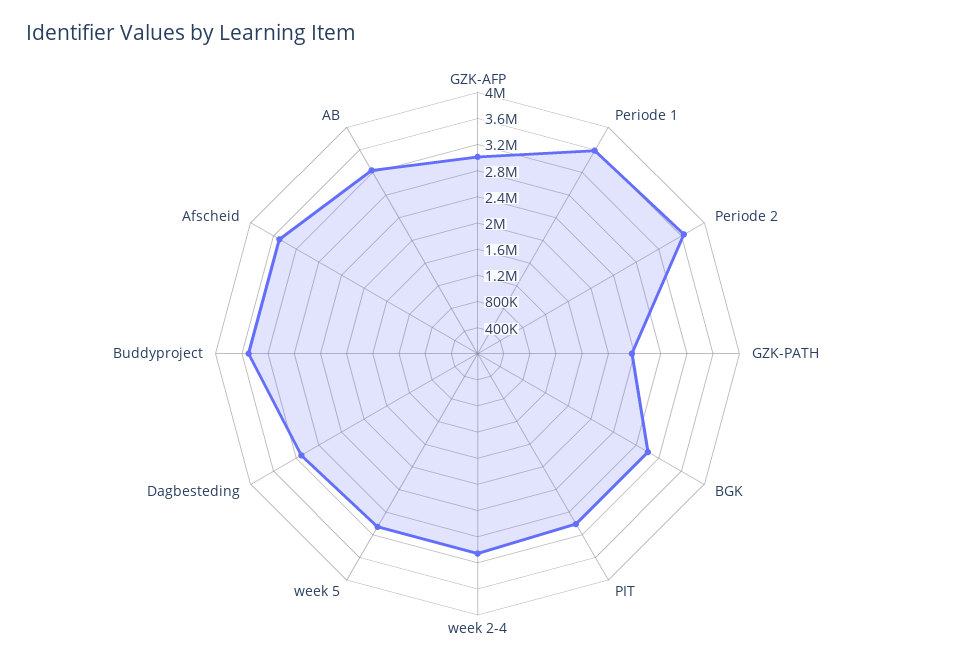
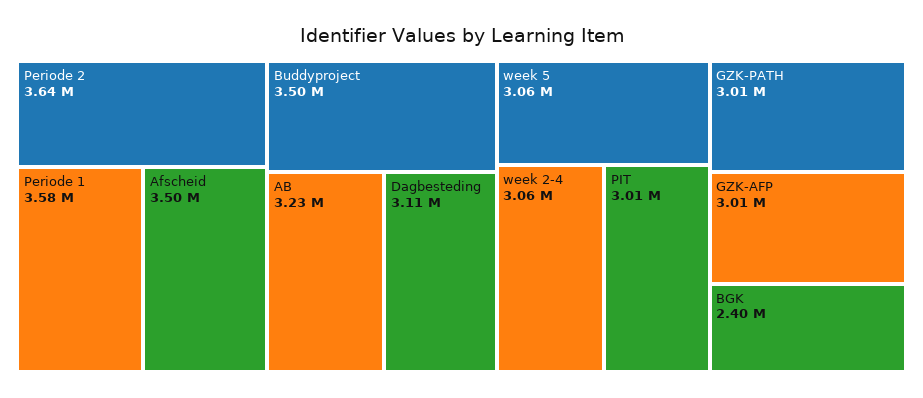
  {
    "GZK-AFP": 3010000,
    "Periode 1": 3580000,
    "Periode 2": 3640000,
-   "GZK-PATH": 2400000,
+   "GZK-PATH": 3010000,
-   "BGK": 3000000,
+   "BGK": 2400000,
    "PIT": 3010000,
    "week 2-4": 3060000,
    "week 5": 3060000,
    "Dagbesteding": 3110000,
    "Buddyproject": 3500000,
    "Afscheid": 3500000,
    "AB": 3230000
  }

